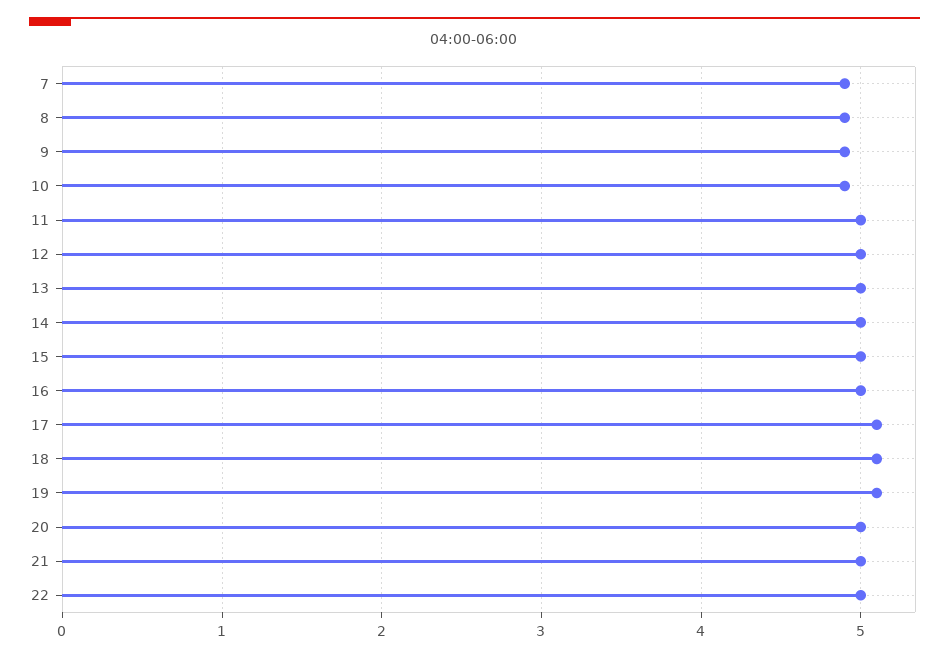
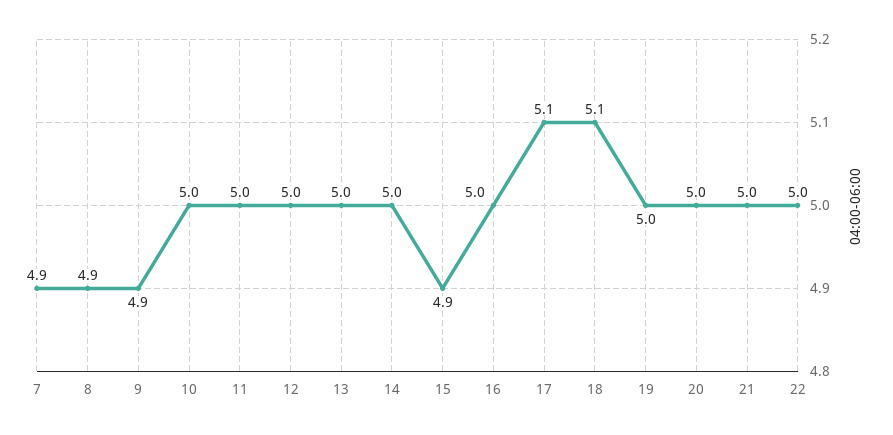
  {
    "7": 4.9,
    "8": 4.9,
    "9": 4.9,
-   "10": 4.9,
+   "10": 5,
    "11": 5,
    "12": 5,
    "13": 5,
    "14": 5,
-   "15": 5,
+   "15": 4.9,
    "16": 5,
    "17": 5.1,
    "18": 5.1,
-   "19": 5.1,
+   "19": 5,
    "20": 5,
    "21": 5,
    "22": 5
  }

